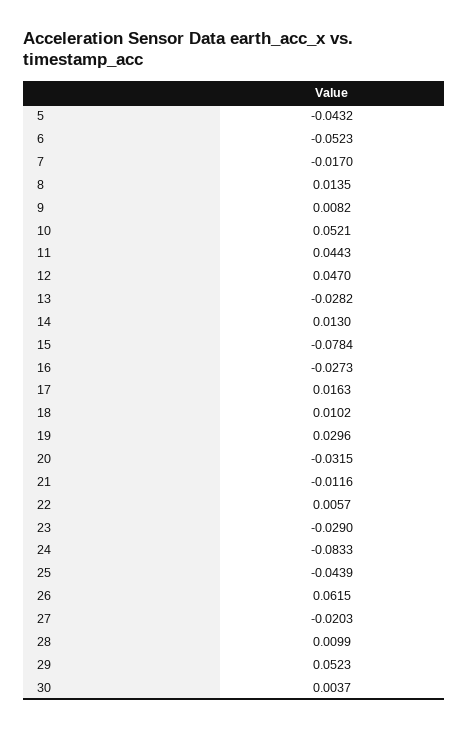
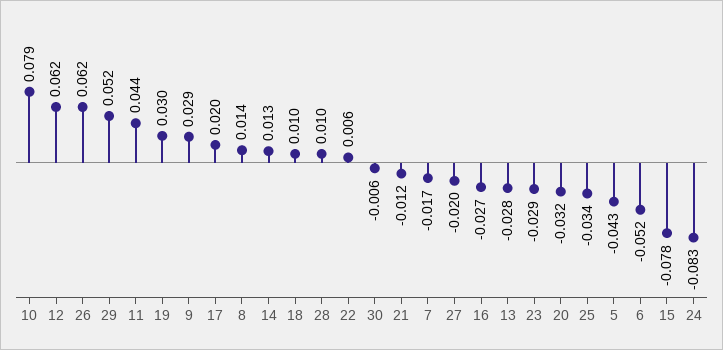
  {
    "5": -0.0432,
    "6": -0.0523,
    "7": -0.017,
    "8": 0.0135,
-   "9": 0.0082,
+   "9": 0.029,
-   "10": 0.0521,
+   "10": 0.079,
    "11": 0.0443,
-   "12": 0.047,
+   "12": 0.062,
    "13": -0.0282,
    "14": 0.013,
    "15": -0.0784,
    "16": -0.0273,
-   "17": 0.0163,
+   "17": 0.02,
    "18": 0.0102,
    "19": 0.0296,
    "20": -0.0315,
    "21": -0.0116,
    "22": 0.0057,
    "23": -0.029,
    "24": -0.0833,
-   "25": -0.0439,
+   "25": -0.034,
    "26": 0.0615,
    "27": -0.0203,
    "28": 0.0099,
    "29": 0.0523,
-   "30": 0.0037
+   "30": -0.006
  }

